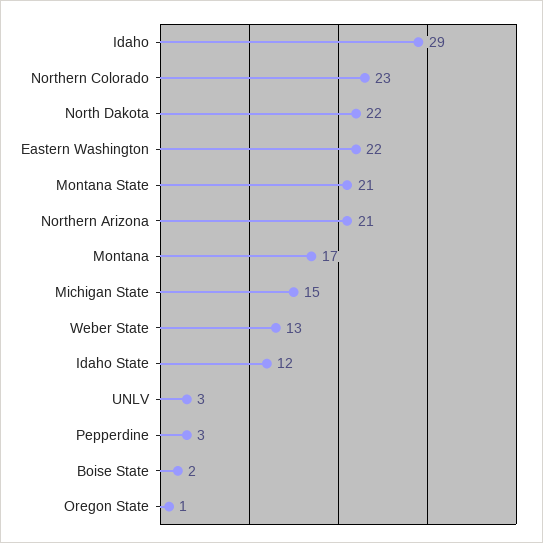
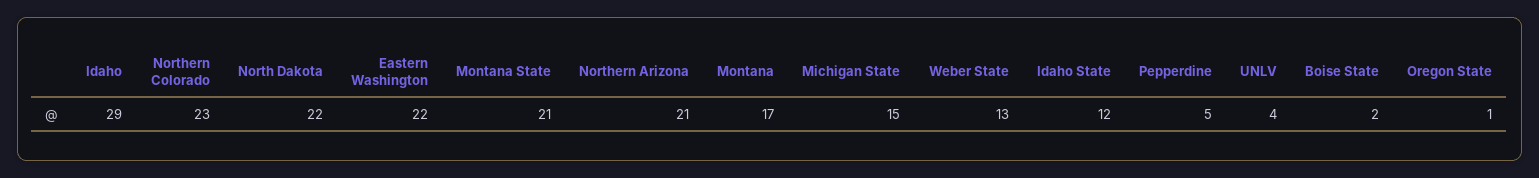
  {
    "Idaho": 29,
    "Northern Colorado": 23,
    "North Dakota": 22,
    "Eastern Washington": 22,
    "Montana State": 21,
    "Northern Arizona": 21,
    "Montana": 17,
    "Michigan State": 15,
    "Weber State": 13,
    "Idaho State": 12,
-   "UNLV": 3,
+   "UNLV": 4,
-   "Pepperdine": 3,
+   "Pepperdine": 5,
    "Boise State": 2,
    "Oregon State": 1
  }

